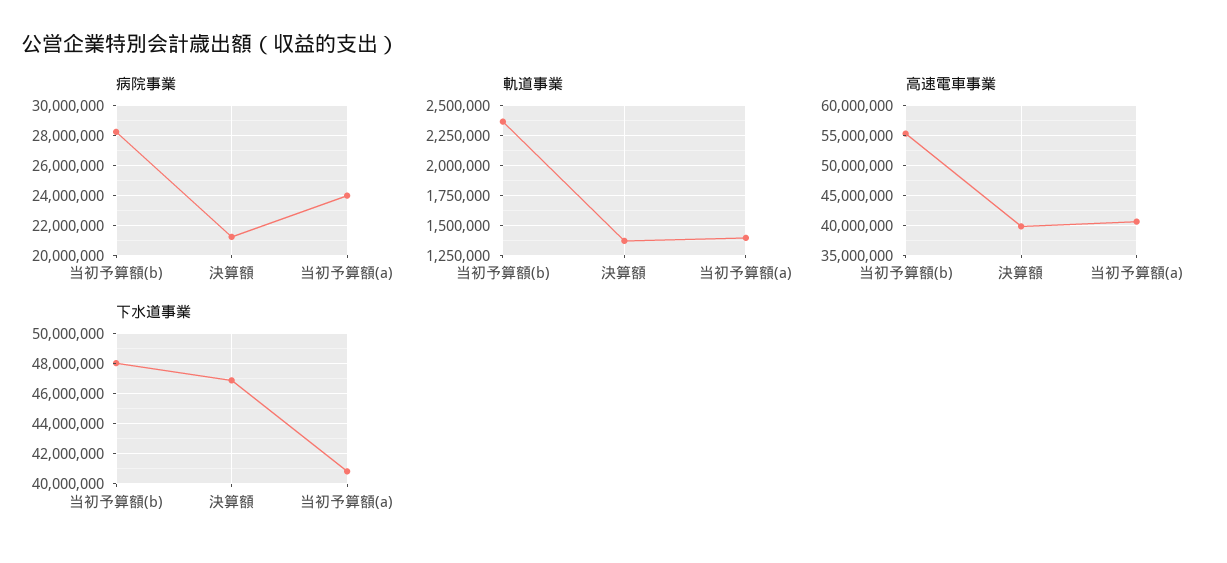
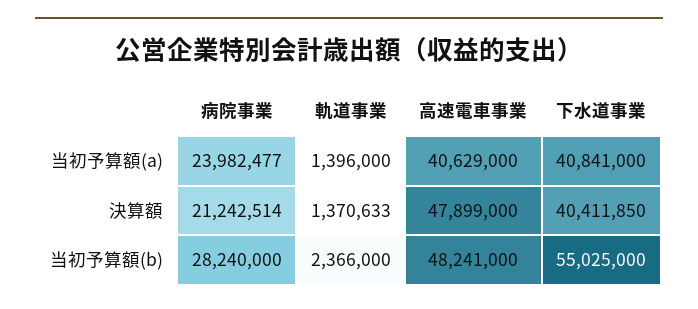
  {
    "病院事業": {
      "当初予算額(b)": 28240000,
      "決算額": 21242514,
      "当初予算額(a)": 23982477
    },
    "軌道事業": {
      "当初予算額(b)": 2366000,
      "決算額": 1370633,
      "当初予算額(a)": 1396000
    },
    "高速電車事業": {
-     "当初予算額(b)": 55000000,
+     "当初予算額(b)": 48241000,
-     "決算額": 40000000,
+     "決算額": 47899000,
      "当初予算額(a)": 40629000
    },
    "下水道事業": {
-     "当初予算額(b)": 48000000,
+     "当初予算額(b)": 55025000,
-     "決算額": 47000000,
+     "決算額": 40411850,
      "当初予算額(a)": 40841000
    }
  }

